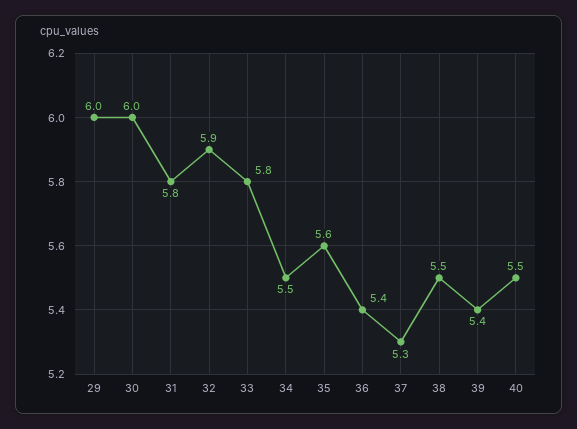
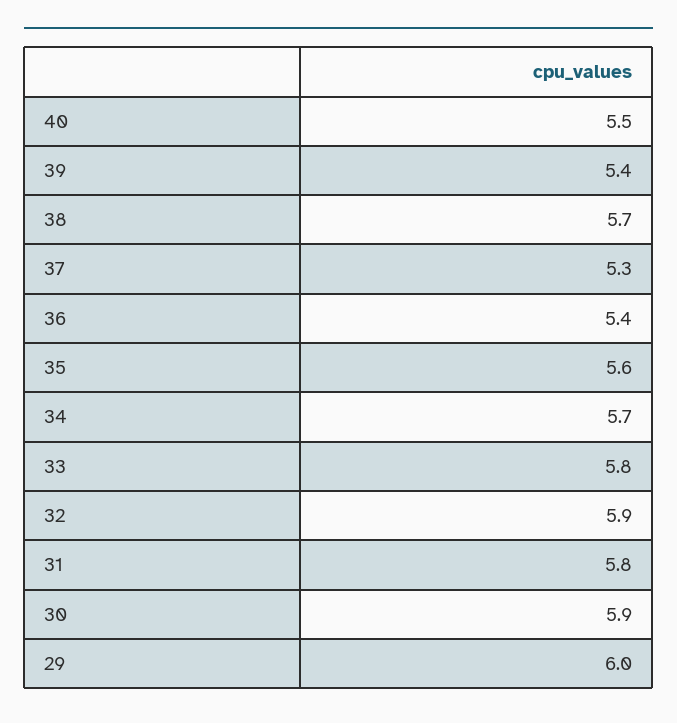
  {
    "29": 6,
-   "30": 6,
+   "30": 5.9,
    "31": 5.8,
    "32": 5.9,
    "33": 5.8,
-   "34": 5.5,
+   "34": 5.7,
    "35": 5.6,
    "36": 5.4,
    "37": 5.3,
-   "38": 5.5,
+   "38": 5.7,
    "39": 5.4,
    "40": 5.5
  }

